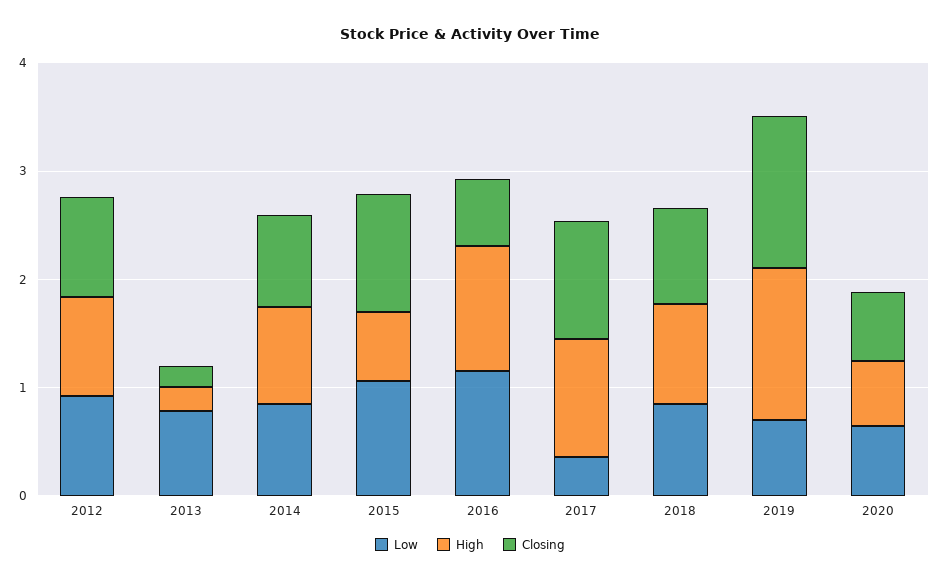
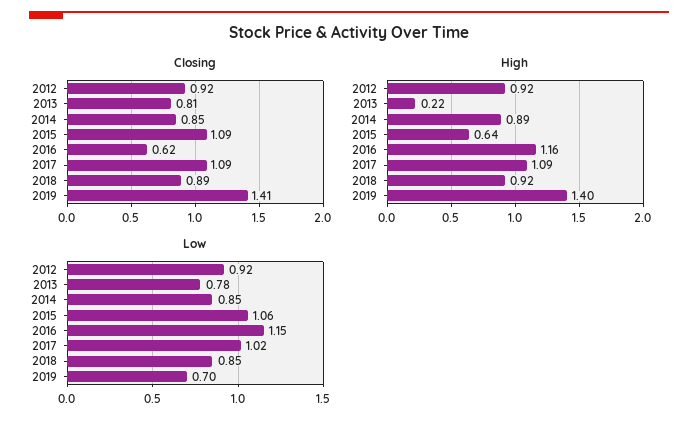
  {
    "Low": {
      "2012": 0.92,
      "2013": 0.78,
      "2014": 0.85,
      "2015": 1.06,
      "2016": 1.15,
-     "2017": 0.4,
+     "2017": 1.02,
      "2018": 0.85,
-     "2019": 0.7,
+     "2019": 0.7
-     "2020": 0.6
    },
    "High": {
      "2012": 0.92,
      "2013": 0.22,
      "2014": 0.89,
      "2015": 0.64,
      "2016": 1.16,
      "2017": 1.09,
      "2018": 0.92,
-     "2019": 1.4,
+     "2019": 1.4
-     "2020": 0.6
    },
    "Closing": {
      "2012": 0.92,
-     "2013": 0.2,
+     "2013": 0.81,
      "2014": 0.85,
      "2015": 1.09,
      "2016": 0.62,
      "2017": 1.09,
      "2018": 0.89,
-     "2019": 1.41,
+     "2019": 1.41
-     "2020": 0.6
    }
  }

